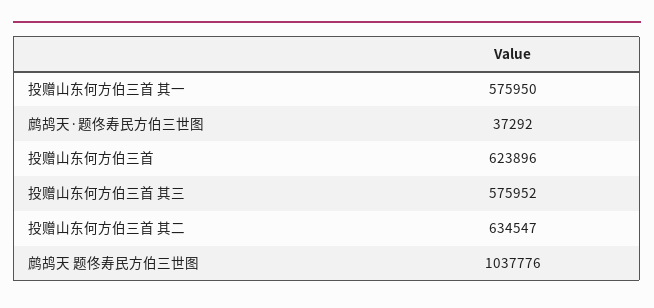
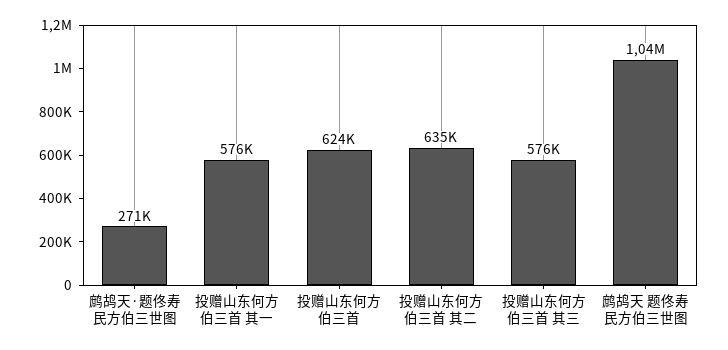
  {
    "投赠山东何方伯三首 其一": 575950,
-   "鹧鸪天·题佟寿民方伯三世图": 37292,
+   "鹧鸪天·题佟寿民方伯三世图": 271000,
    "投赠山东何方伯三首": 623896,
    "投赠山东何方伯三首 其三": 575952,
    "投赠山东何方伯三首 其二": 634547,
    "鹧鸪天 题佟寿民方伯三世图": 1037776
  }

